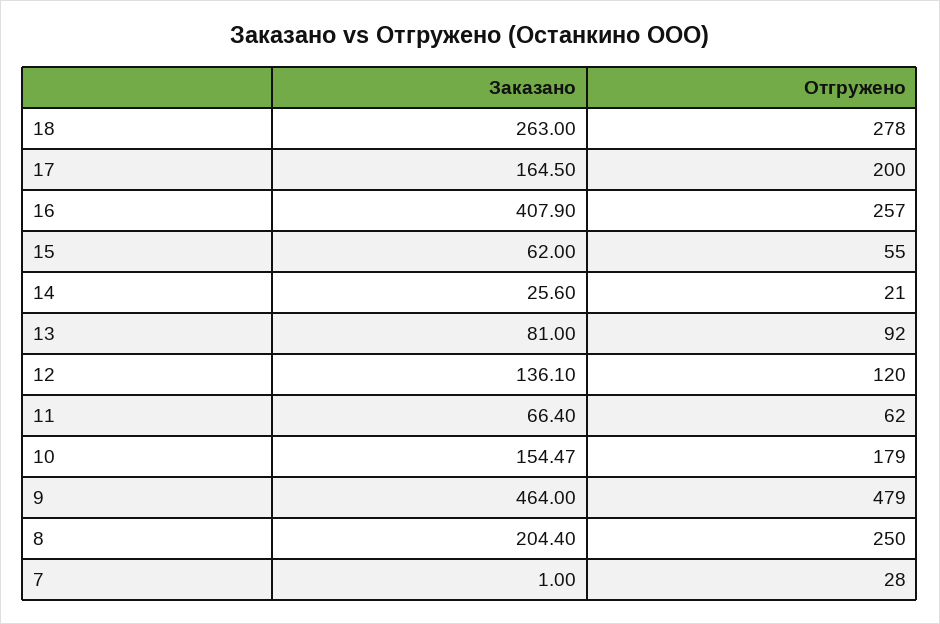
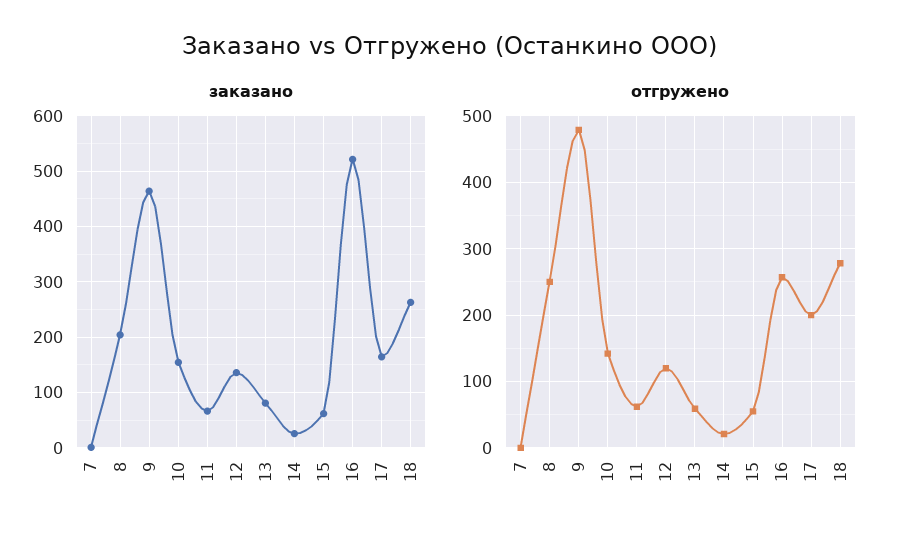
  {
    "Заказано": {
      "18": 263,
      "17": 164.5,
-     "16": 407.9,
+     "16": 520,
      "15": 62,
      "14": 25.6,
      "13": 81,
      "12": 136.1,
      "11": 66.4,
      "10": 154.47,
      "9": 464,
      "8": 204.4,
      "7": 1
    },
    "Отгружено": {
      "18": 278,
      "17": 200,
      "16": 257,
      "15": 55,
      "14": 21,
-     "13": 92,
+     "13": 60,
      "12": 120,
      "11": 62,
-     "10": 179,
+     "10": 140,
      "9": 479,
      "8": 250,
-     "7": 28
+     "7": 0
    }
  }

